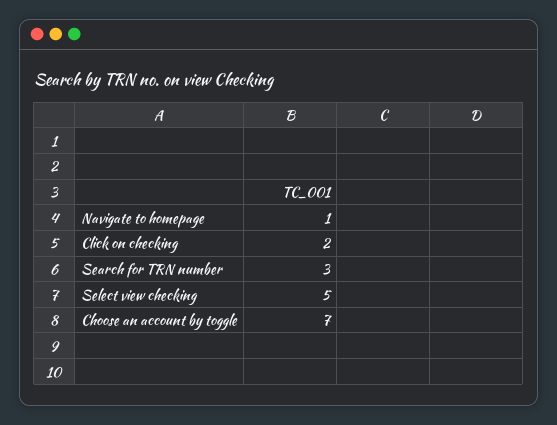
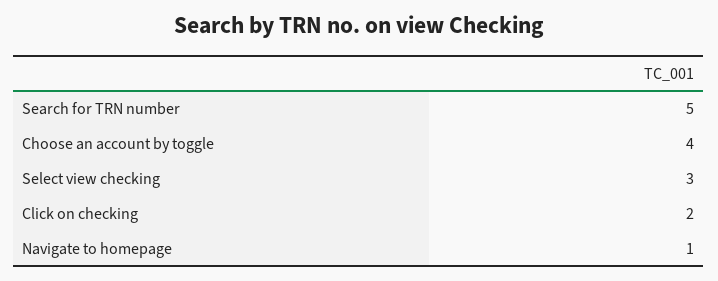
  {
    "Navigate to homepage": 1,
    "Click on checking": 2,
-   "Search for TRN number": 3,
+   "Search for TRN number": 5,
-   "Select view checking": 5,
+   "Select view checking": 3,
-   "Choose an account by toggle": 7
+   "Choose an account by toggle": 4
  }

